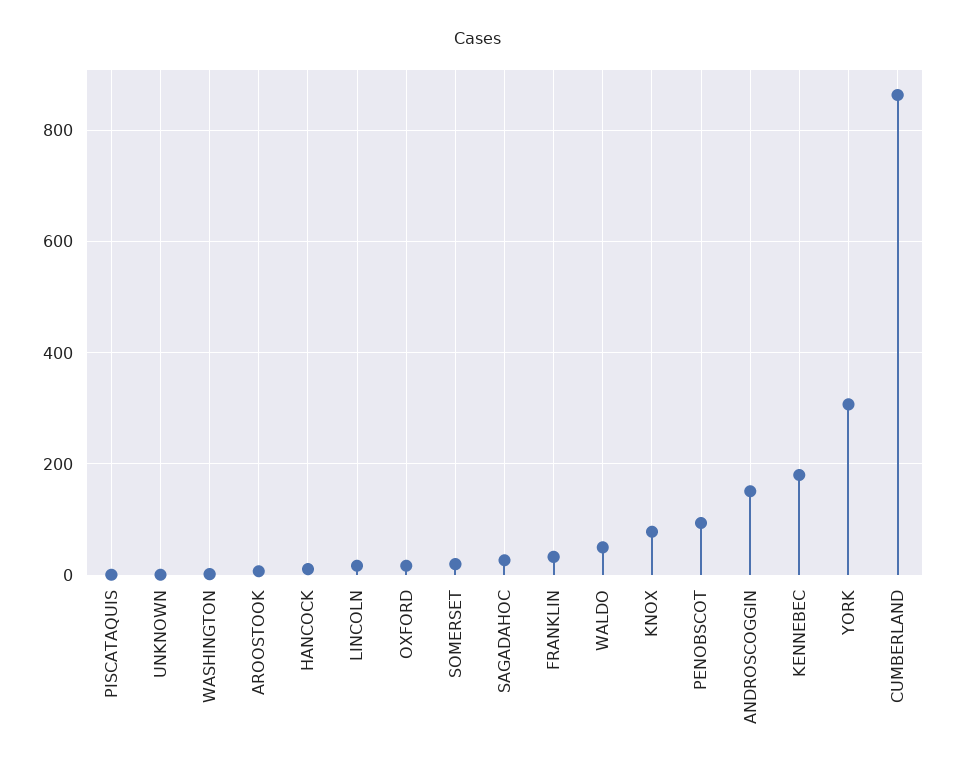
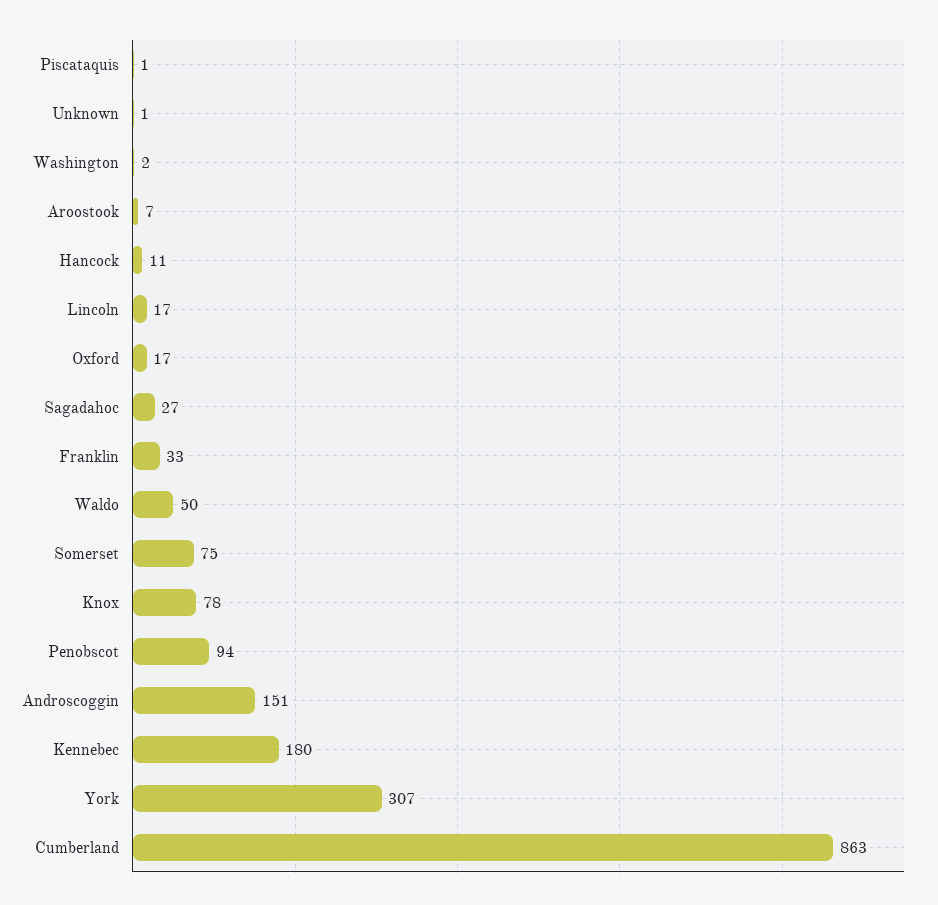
  {
    "PISCATAQUIS": 1,
    "UNKNOWN": 1,
    "WASHINGTON": 2,
    "AROOSTOOK": 7,
    "HANCOCK": 11,
    "LINCOLN": 17,
    "OXFORD": 17,
-   "SOMERSET": 20,
+   "SOMERSET": 75,
    "SAGADAHOC": 27,
    "FRANKLIN": 33,
    "WALDO": 50,
    "KNOX": 78,
    "PENOBSCOT": 94,
    "ANDROSCOGGIN": 151,
    "KENNEBEC": 180,
    "YORK": 307,
    "CUMBERLAND": 863
  }

